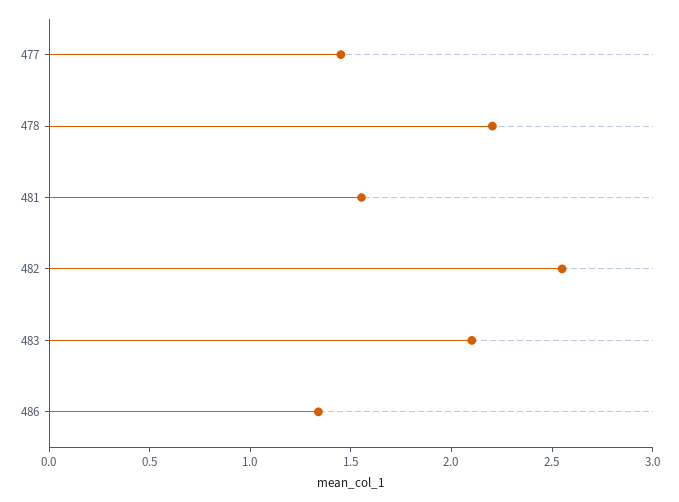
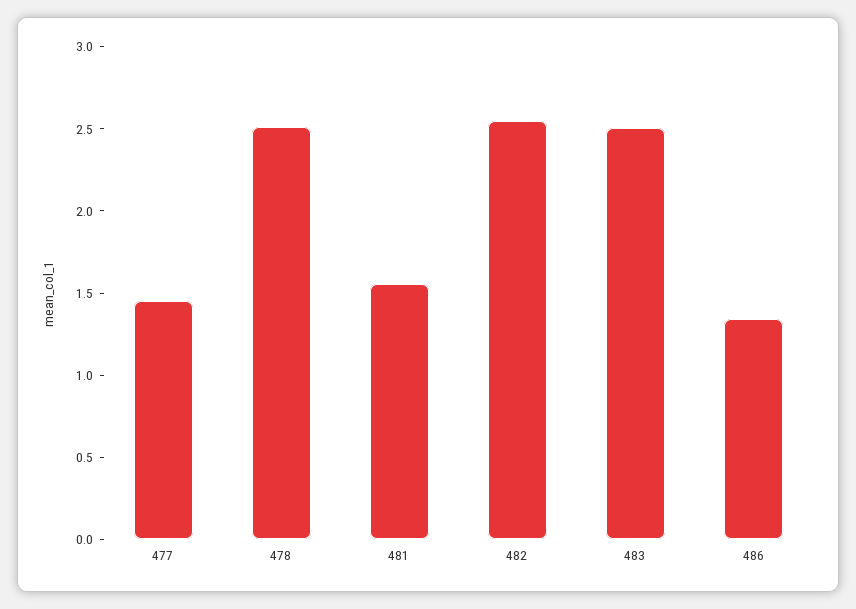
  {
    "477": 1.5,
-   "478": 2.2,
+   "478": 2.5,
    "481": 1.6,
    "482": 2.6,
-   "483": 2.1,
+   "483": 2.5,
    "486": 1.3
  }

